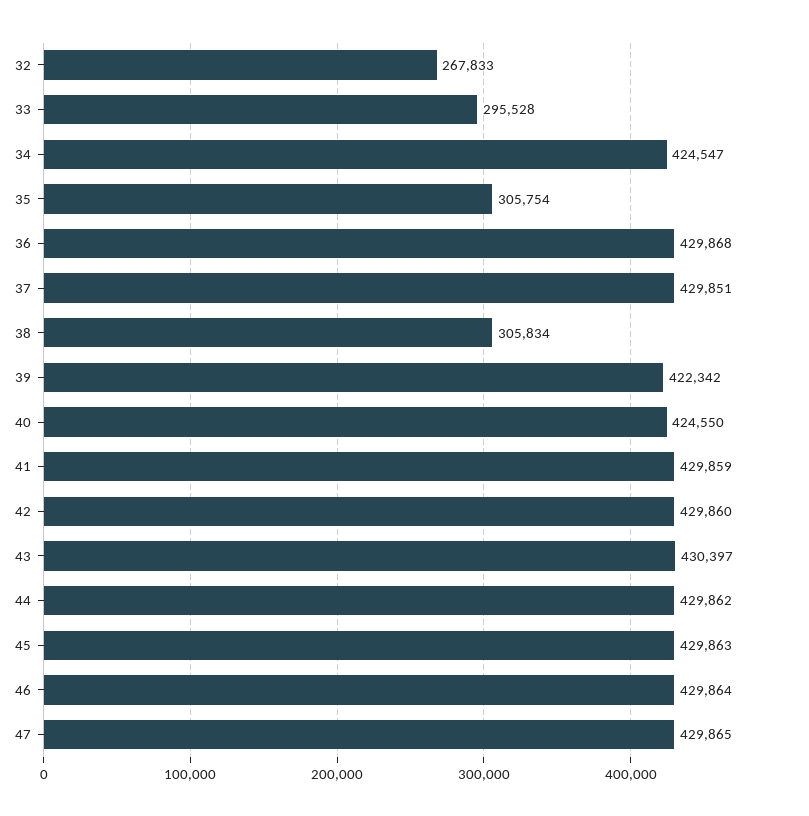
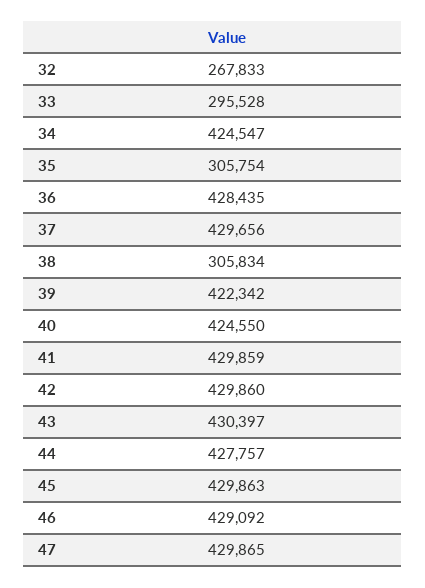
  {
    "32": 267833,
    "33": 295528,
    "34": 424547,
    "35": 305754,
-   "36": 429868,
+   "36": 428435,
-   "37": 429851,
+   "37": 429656,
    "38": 305834,
    "39": 422342,
    "40": 424550,
    "41": 429859,
    "42": 429860,
    "43": 430397,
-   "44": 429862,
+   "44": 427757,
    "45": 429863,
-   "46": 429864,
+   "46": 429092,
    "47": 429865
  }

